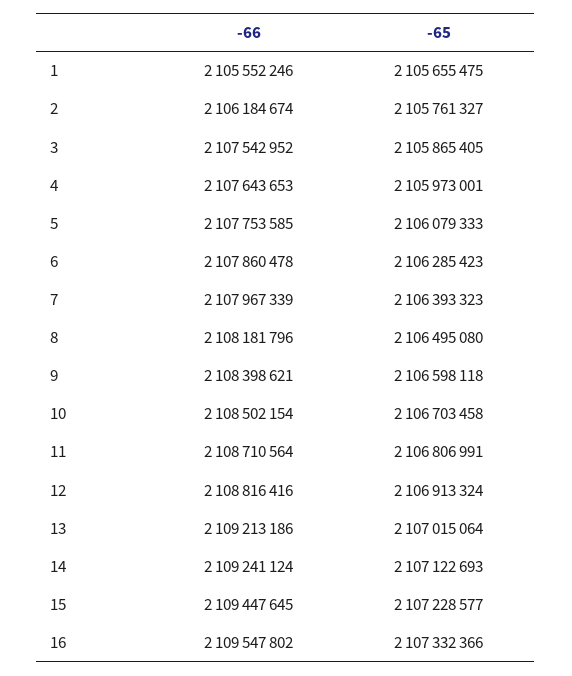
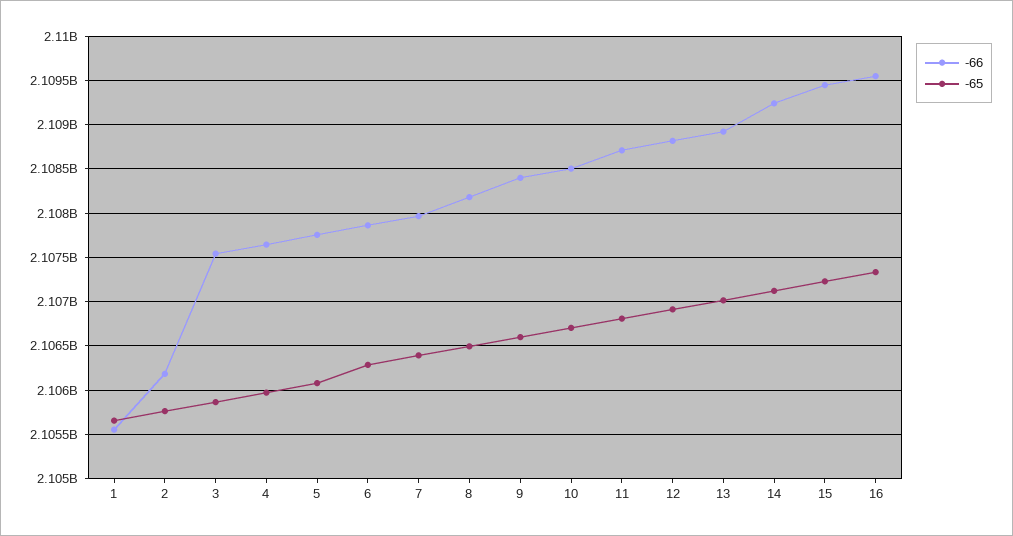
  {
    "-66": {
      "1": 2105552246,
      "2": 2106184674,
      "3": 2107542952,
      "4": 2107643653,
      "5": 2107753585,
      "6": 2107860478,
      "7": 2107967339,
      "8": 2108181796,
      "9": 2108398621,
      "10": 2108502154,
      "11": 2108710564,
      "12": 2108816416,
-     "13": 2109213186,
+     "13": 2108900000,
      "14": 2109241124,
      "15": 2109447645,
      "16": 2109547802
    },
    "-65": {
      "1": 2105655475,
      "2": 2105761327,
      "3": 2105865405,
      "4": 2105973001,
      "5": 2106079333,
      "6": 2106285423,
      "7": 2106393323,
      "8": 2106495080,
      "9": 2106598118,
      "10": 2106703458,
      "11": 2106806991,
      "12": 2106913324,
      "13": 2107015064,
      "14": 2107122693,
      "15": 2107228577,
      "16": 2107332366
    }
  }

